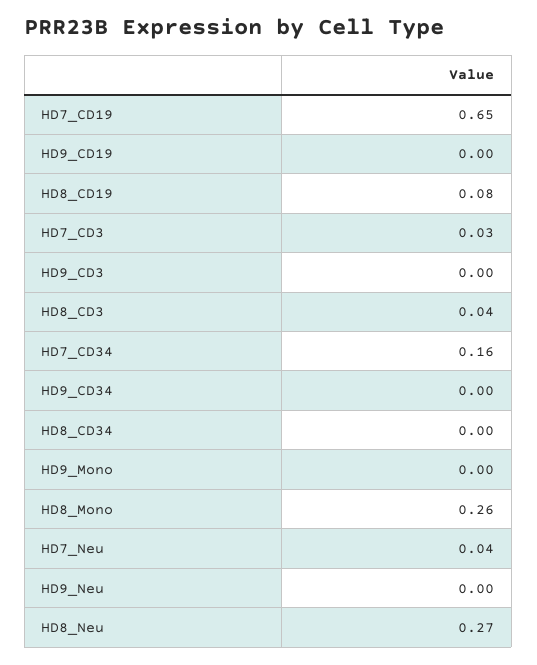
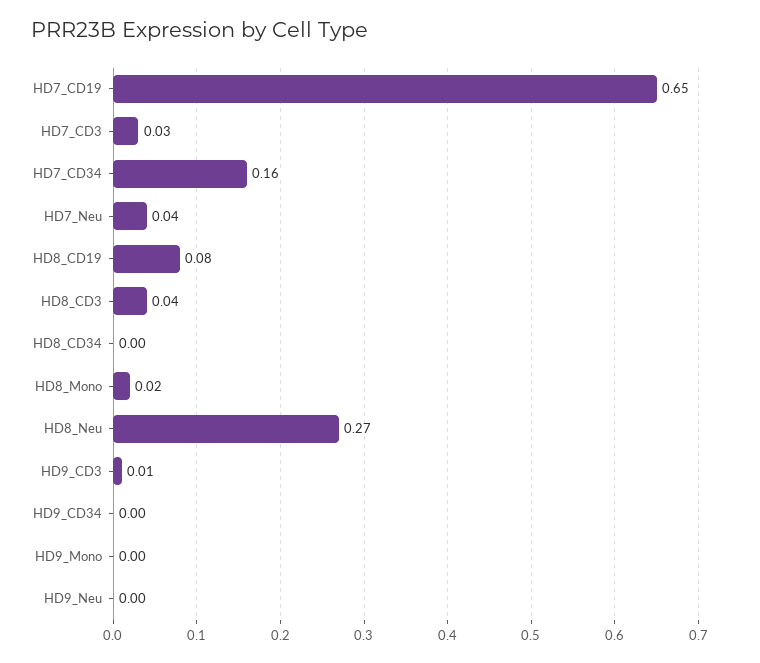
  {
    "HD7_CD19": 0.65,
-   "HD9_CD19": 0,
    "HD8_CD19": 0.08,
    "HD7_CD3": 0.03,
-   "HD9_CD3": 0,
+   "HD9_CD3": 0.01,
    "HD8_CD3": 0.04,
    "HD7_CD34": 0.16,
    "HD9_CD34": 0,
    "HD8_CD34": 0,
    "HD9_Mono": 0,
-   "HD8_Mono": 0.26,
+   "HD8_Mono": 0.02,
    "HD7_Neu": 0.04,
    "HD9_Neu": 0,
    "HD8_Neu": 0.27
  }

